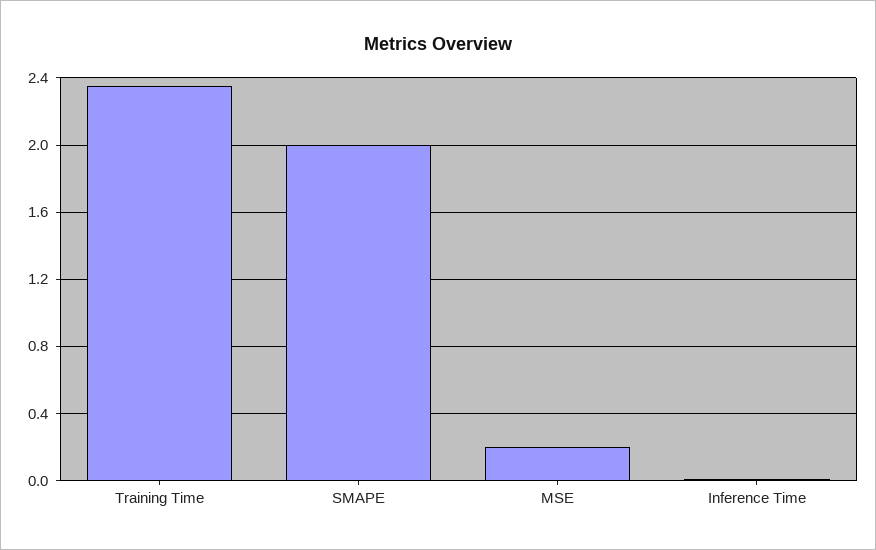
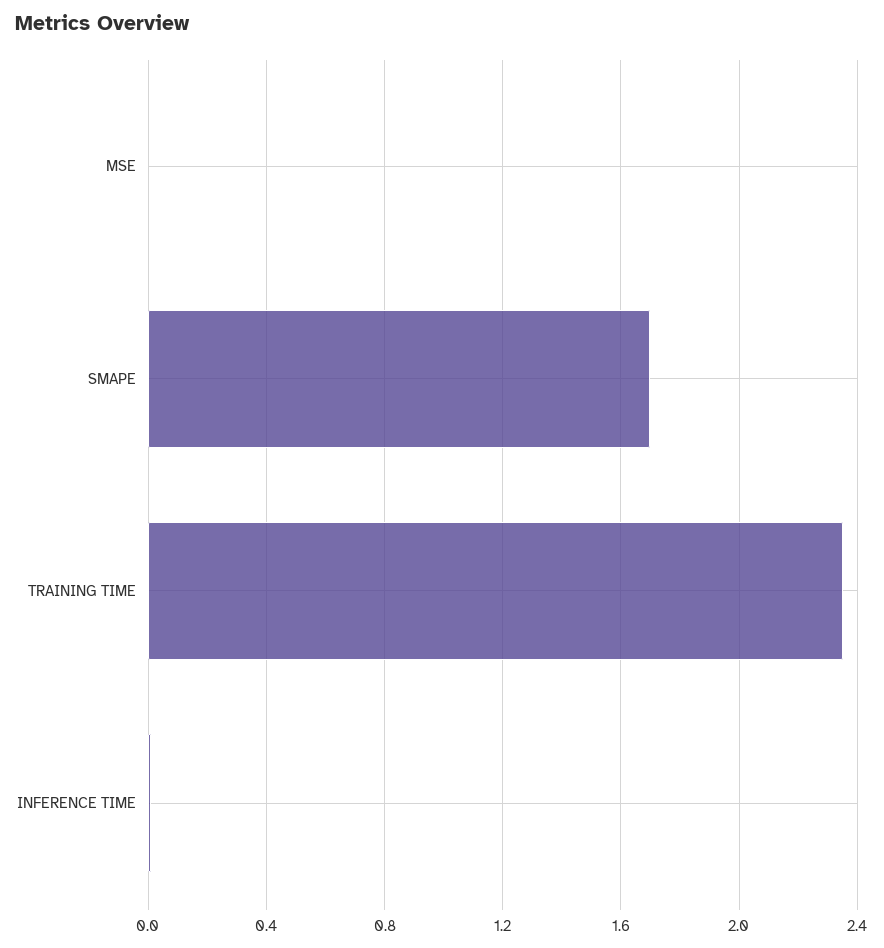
  {
    "Training Time": 2.35,
-   "SMAPE": 2,
+   "SMAPE": 1.7,
-   "MSE": 0.2,
+   "MSE": 0,
    "Inference Time": 0
  }

